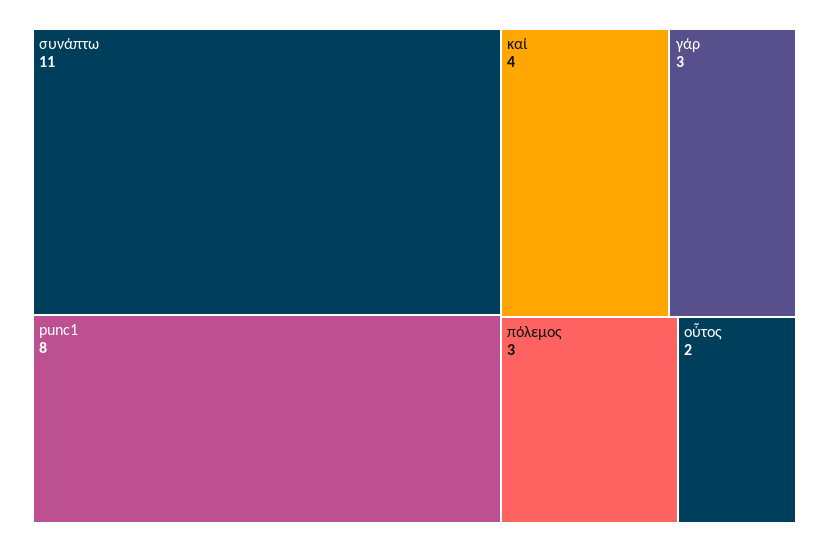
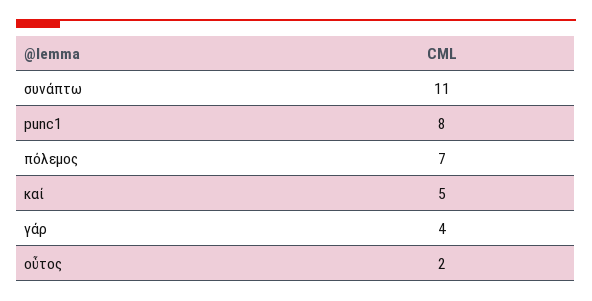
  {
    "συνάπτω": 11,
    "punc1": 8,
-   "καί": 4,
+   "καί": 5,
-   "γάρ": 3,
+   "γάρ": 4,
-   "πόλεμος": 3,
+   "πόλεμος": 7,
    "οὗτος": 2
  }

